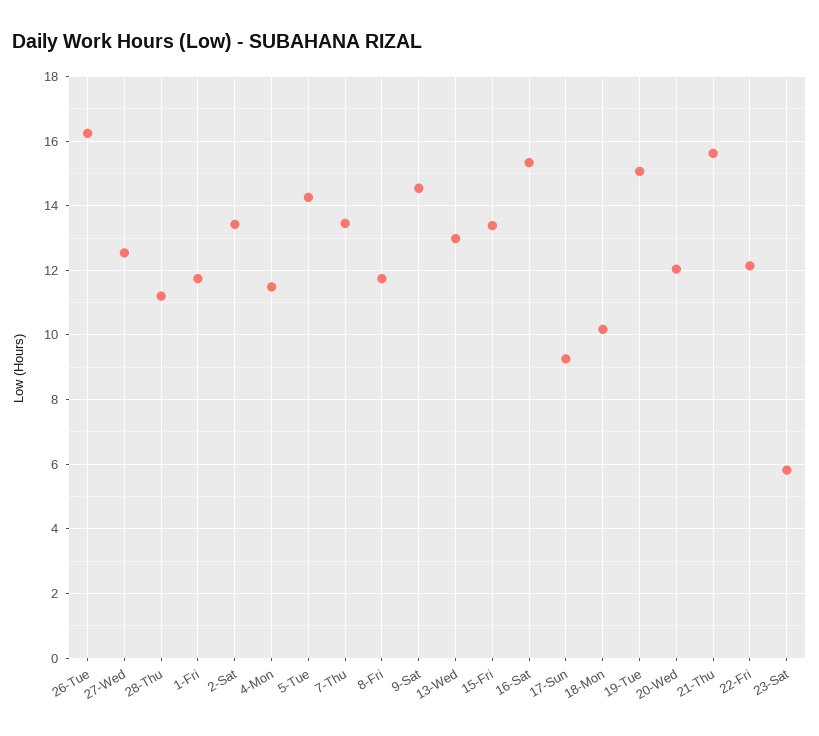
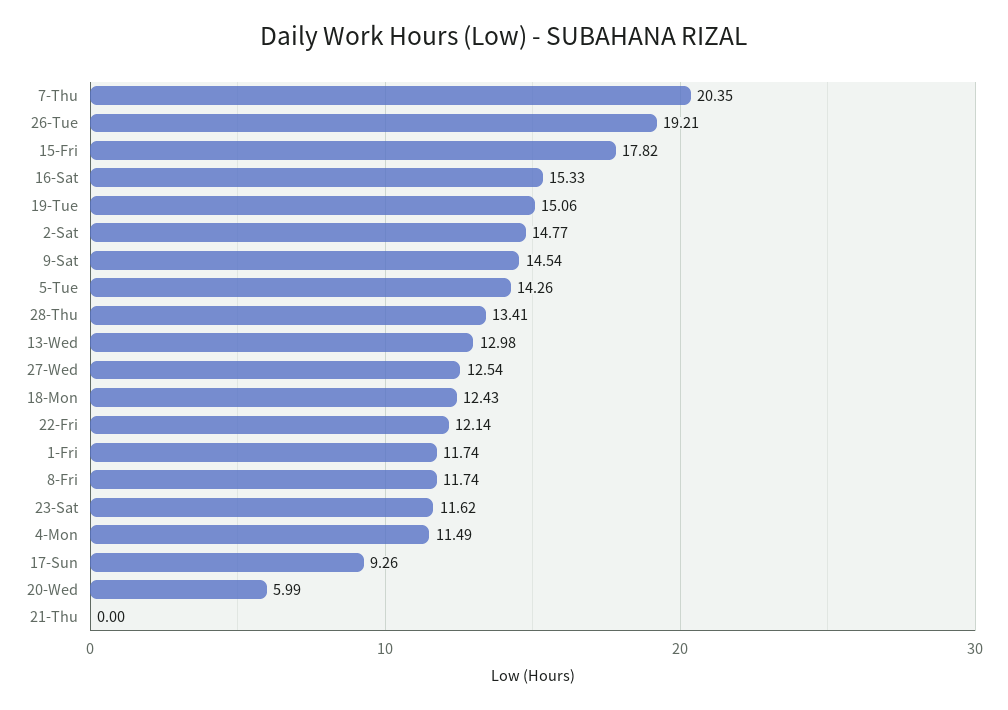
  {
-   "26-Tue": 16.2,
+   "26-Tue": 19.21,
    "27-Wed": 12.54,
-   "28-Thu": 11.2,
+   "28-Thu": 13.41,
    "1-Fri": 11.74,
-   "2-Sat": 13.4,
+   "2-Sat": 14.77,
    "4-Mon": 11.49,
    "5-Tue": 14.26,
-   "7-Thu": 13.4,
+   "7-Thu": 20.35,
    "8-Fri": 11.74,
    "9-Sat": 14.54,
    "13-Wed": 12.98,
-   "15-Fri": 13.4,
+   "15-Fri": 17.82,
    "16-Sat": 15.33,
    "17-Sun": 9.26,
-   "18-Mon": 10.2,
+   "18-Mon": 12.43,
    "19-Tue": 15.06,
-   "20-Wed": 12,
+   "20-Wed": 5.99,
-   "21-Thu": 15.6,
+   "21-Thu": 0,
    "22-Fri": 12.14,
-   "23-Sat": 5.8
+   "23-Sat": 11.62
  }

